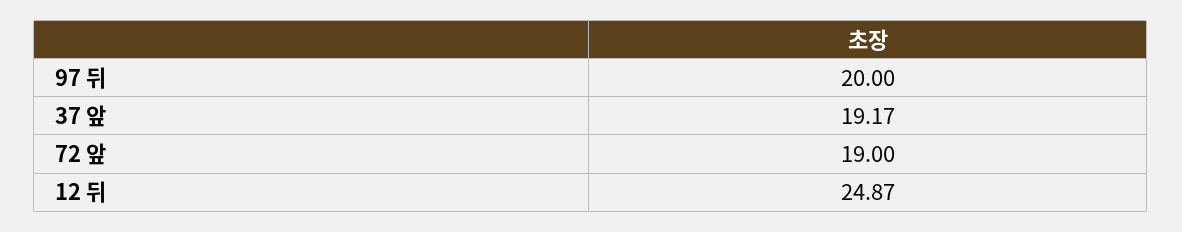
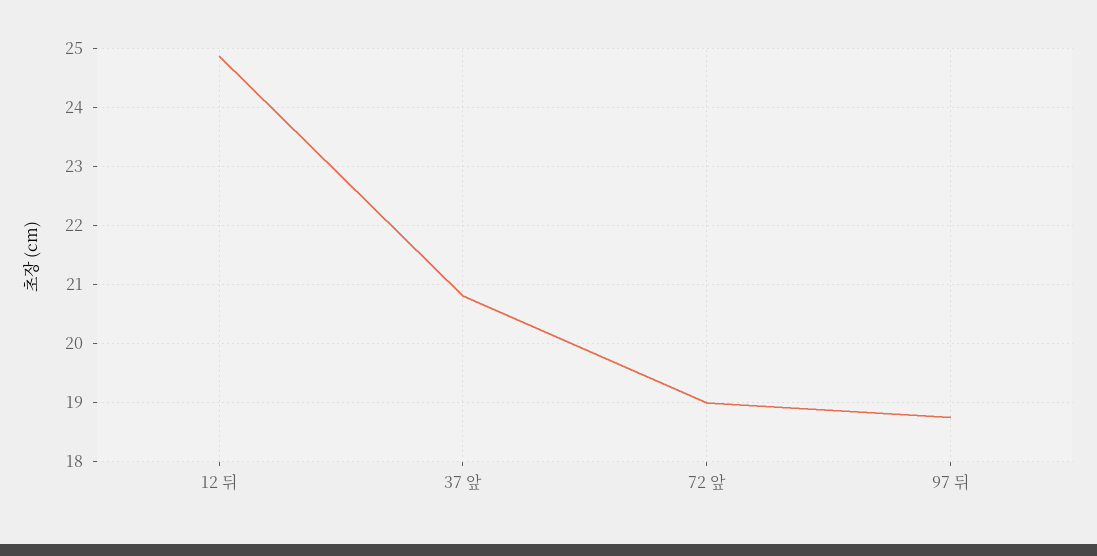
  {
-   "97 뒤": 20,
+   "97 뒤": 18.8,
-   "37 앞": 19.17,
+   "37 앞": 20.8,
    "72 앞": 19,
    "12 뒤": 24.87
  }

